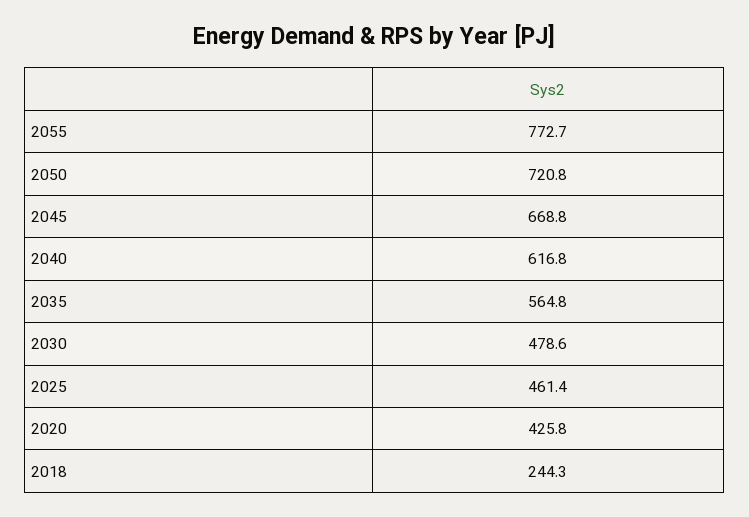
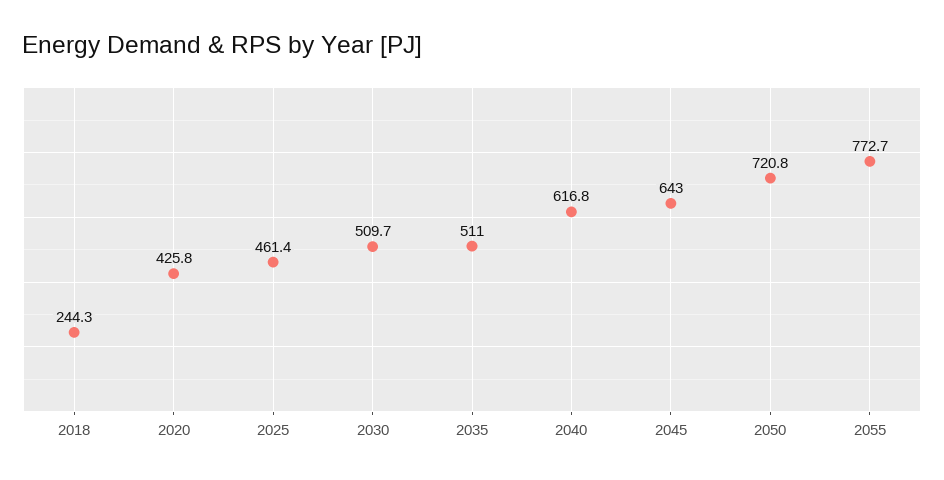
  {
    "2055": 772.7,
    "2050": 720.8,
-   "2045": 668.8,
+   "2045": 643,
    "2040": 616.8,
-   "2035": 564.8,
+   "2035": 511,
-   "2030": 478.6,
+   "2030": 509.7,
    "2025": 461.4,
    "2020": 425.8,
    "2018": 244.3
  }

